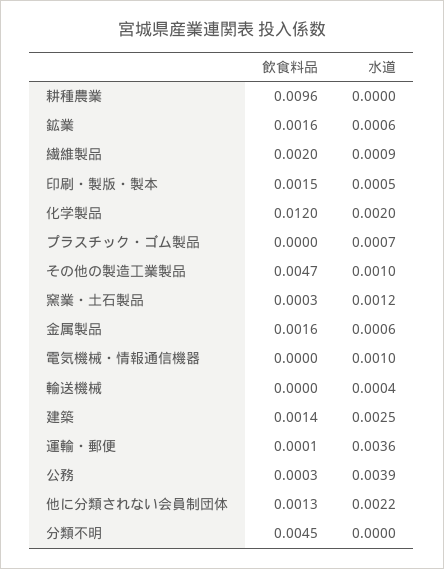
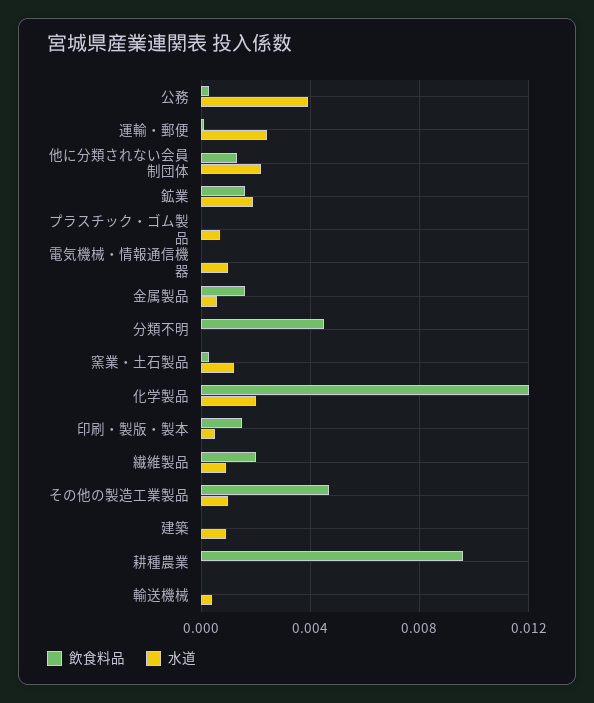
  {
    "飲食料品": {
      "耕種農業": 0.0096,
      "鉱業": 0.0016,
      "繊維製品": 0.002,
      "印刷・製版・製本": 0.0015,
      "化学製品": 0.012,
      "プラスチック・ゴム製品": 0,
      "その他の製造工業製品": 0.0047,
      "窯業・土石製品": 0.0003,
      "金属製品": 0.0016,
      "電気機械・情報通信機器": 0,
      "輸送機械": 0,
-     "建築": 0.0014,
+     "建築": 0,
      "運輸・郵便": 0.0001,
      "公務": 0.0003,
      "他に分類されない会員制団体": 0.0013,
      "分類不明": 0.0045
    },
    "水道": {
      "耕種農業": 0,
-     "鉱業": 0.0006,
+     "鉱業": 0.002,
      "繊維製品": 0.0009,
      "印刷・製版・製本": 0.0005,
      "化学製品": 0.002,
      "プラスチック・ゴム製品": 0.0007,
      "その他の製造工業製品": 0.001,
      "窯業・土石製品": 0.0012,
      "金属製品": 0.0006,
      "電気機械・情報通信機器": 0.001,
      "輸送機械": 0.0004,
-     "建築": 0.0025,
+     "建築": 0.001,
-     "運輸・郵便": 0.0036,
+     "運輸・郵便": 0.0025,
      "公務": 0.0039,
      "他に分類されない会員制団体": 0.0022,
      "分類不明": 0
    }
  }

